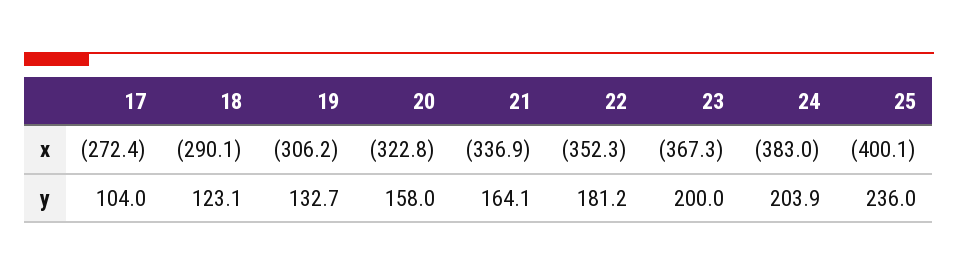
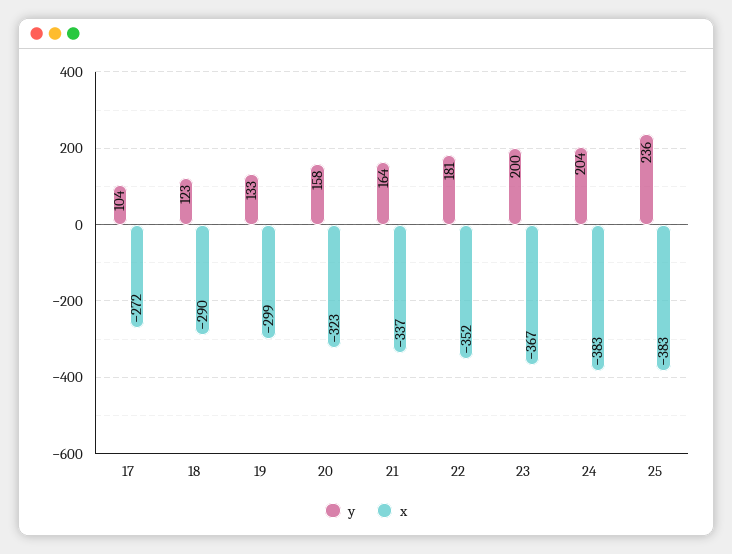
  {
    "x": {
      "17": -272.4,
      "18": -290.1,
-     "19": -306.2,
+     "19": -299,
      "20": -322.8,
      "21": -336.9,
      "22": -352.3,
      "23": -367.3,
      "24": -383,
-     "25": -400.1
+     "25": -383
    },
    "y": {
      "17": 104,
      "18": 123.1,
      "19": 132.7,
      "20": 158,
      "21": 164.1,
      "22": 181.2,
      "23": 200,
      "24": 203.9,
      "25": 236
    }
  }

